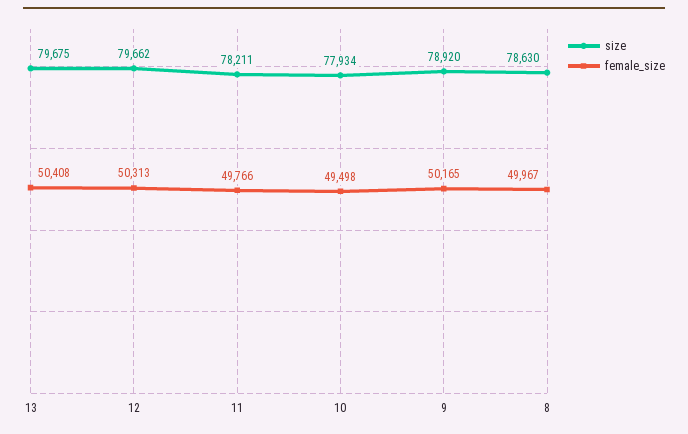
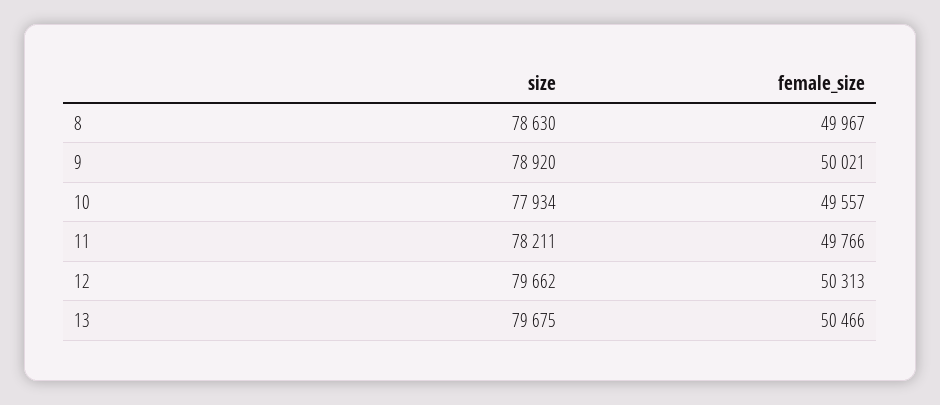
  {
    "size": {
      "13": 79675,
      "12": 79662,
      "11": 78211,
      "10": 77934,
      "9": 78920,
      "8": 78630
    },
    "female_size": {
-     "13": 50408,
+     "13": 50466,
      "12": 50313,
      "11": 49766,
-     "10": 49498,
+     "10": 49557,
-     "9": 50165,
+     "9": 50021,
      "8": 49967
    }
  }

